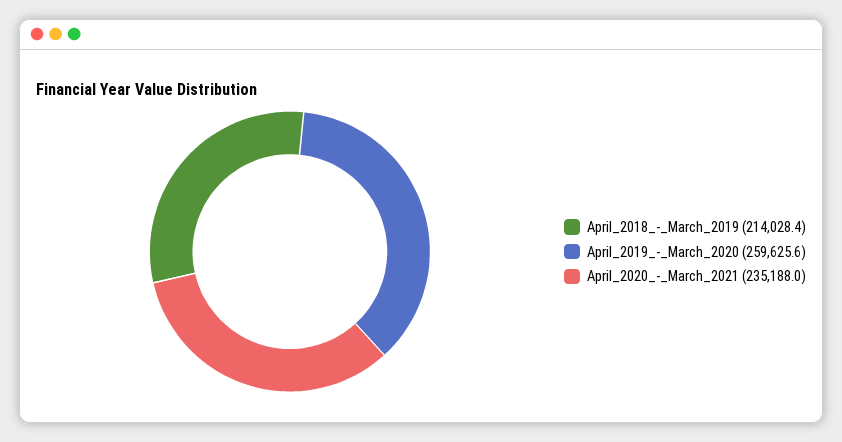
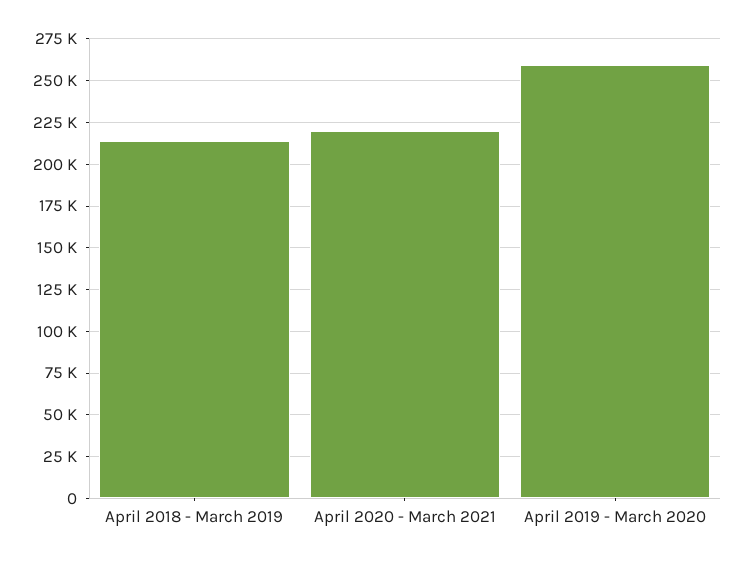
  {
    "April_2018_-_March_2019": 214028.4,
    "April_2019_-_March_2020": 259625.6,
-   "April_2020_-_March_2021": 235188
+   "April_2020_-_March_2021": 220000
  }

